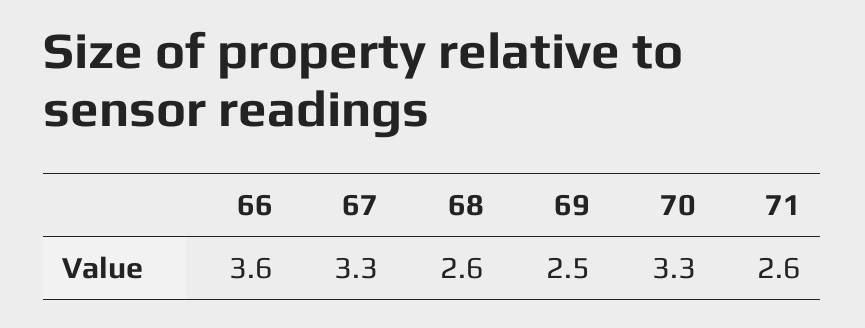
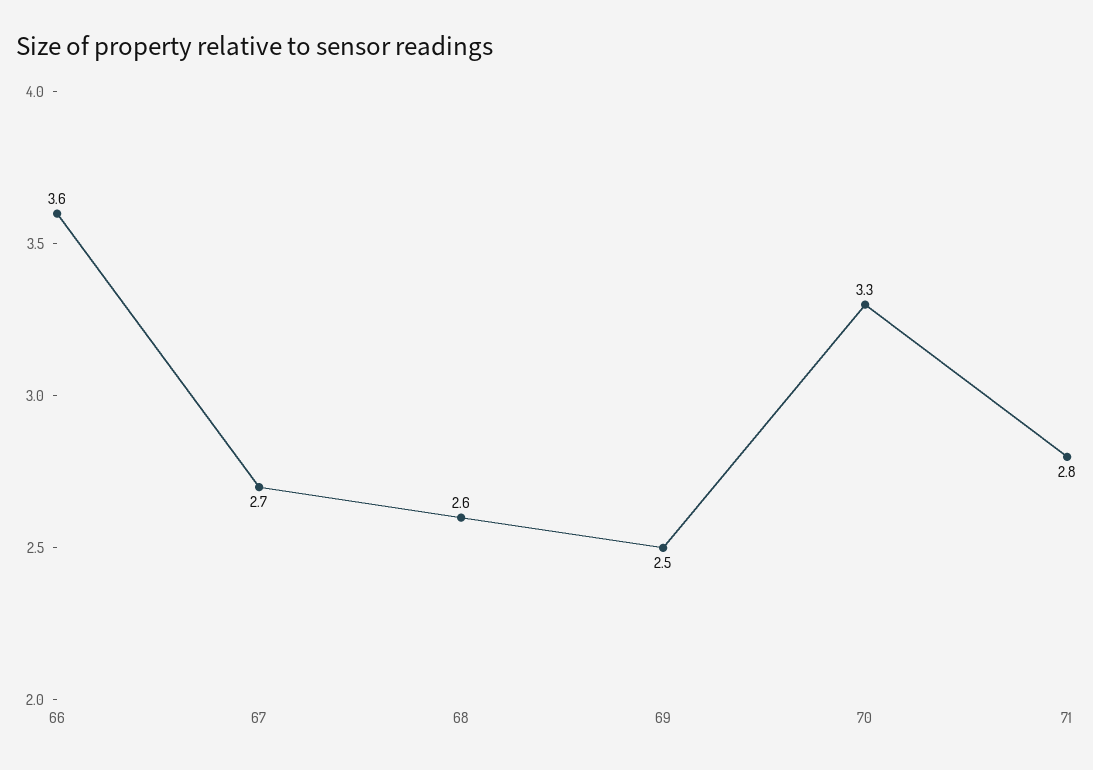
  {
    "66": 3.6,
-   "67": 3.3,
+   "67": 2.7,
    "68": 2.6,
    "69": 2.5,
    "70": 3.3,
-   "71": 2.6
+   "71": 2.8
  }

